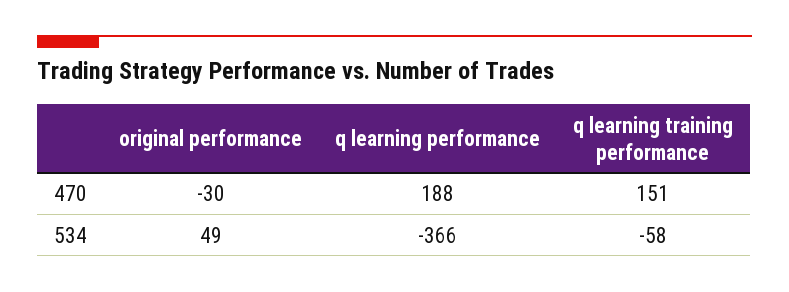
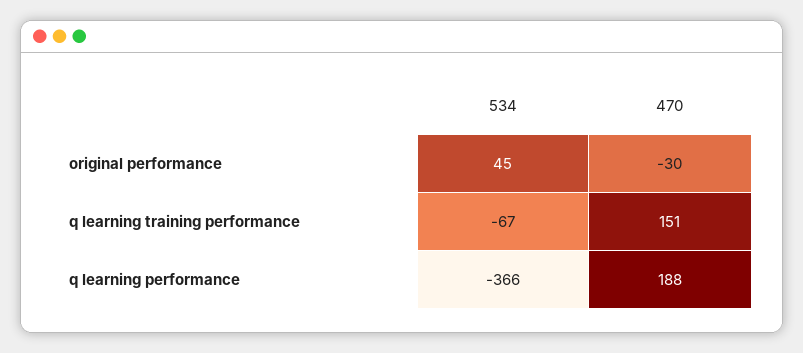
  {
    "original performance": {
      "470": -30,
-     "534": 49
+     "534": 45
    },
    "q learning performance": {
      "470": 188,
      "534": -366
    },
    "q learning training performance": {
      "470": 151,
-     "534": -58
+     "534": -67
    }
  }

